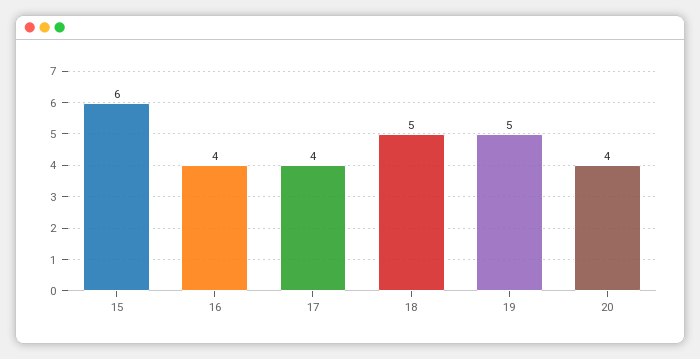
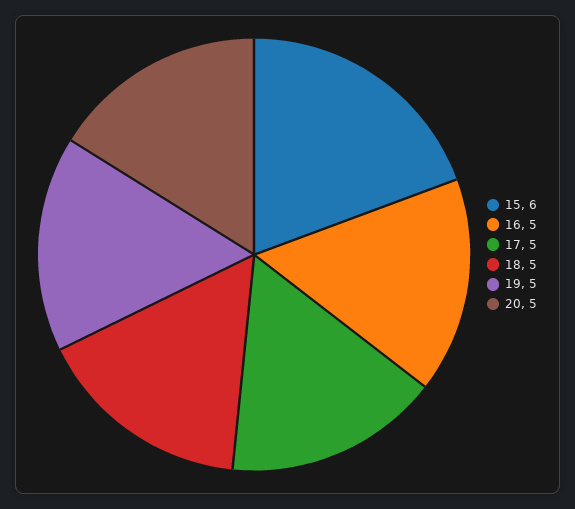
  {
    "15": 6,
-   "16": 4,
+   "16": 5,
-   "17": 4,
+   "17": 5,
    "18": 5,
    "19": 5,
-   "20": 4
+   "20": 5
  }

